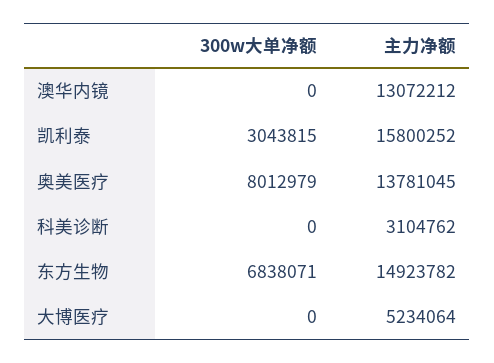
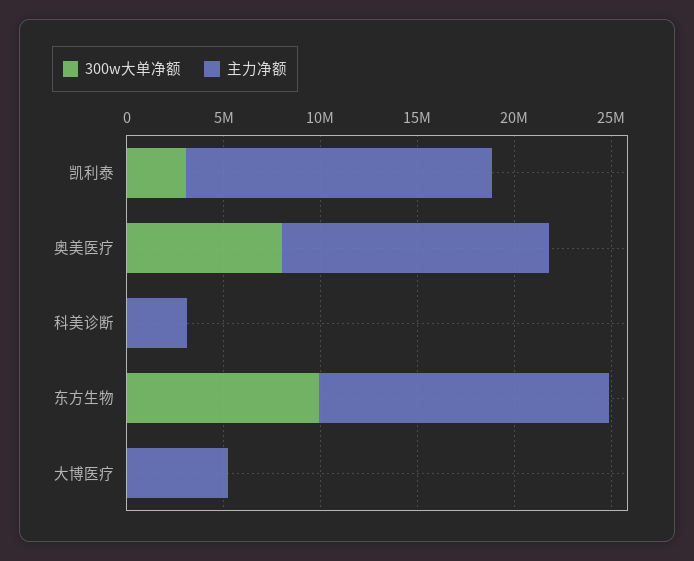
  {
    "300w大单净额": {
-     "澳华内镜": 0,
      "凯利泰": 3043815,
      "奥美医疗": 8012979,
      "科美诊断": 0,
-     "东方生物": 6838071,
+     "东方生物": 10000000,
      "大博医疗": 0
    },
    "主力净额": {
-     "澳华内镜": 13072212,
      "凯利泰": 15800252,
      "奥美医疗": 13781045,
      "科美诊断": 3104762,
      "东方生物": 14923782,
      "大博医疗": 5234064
    }
  }

